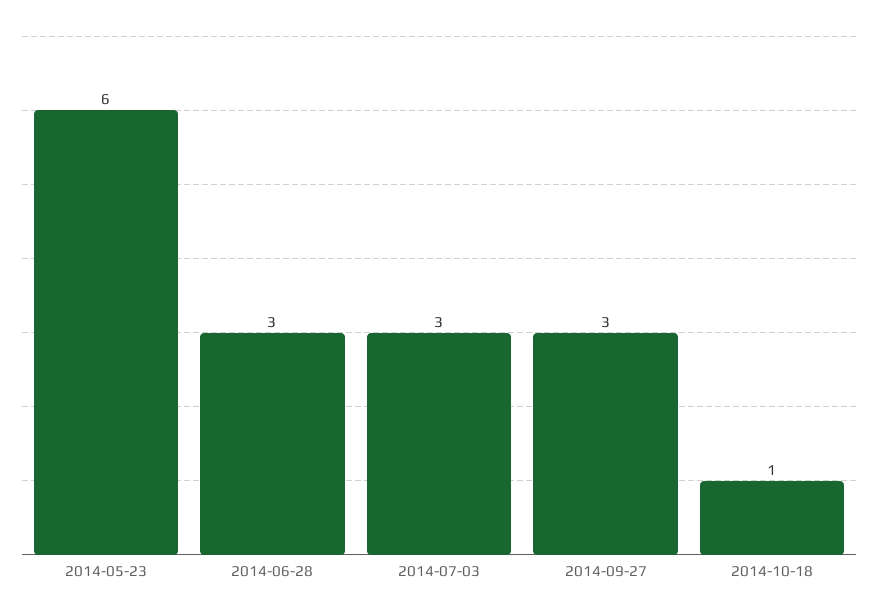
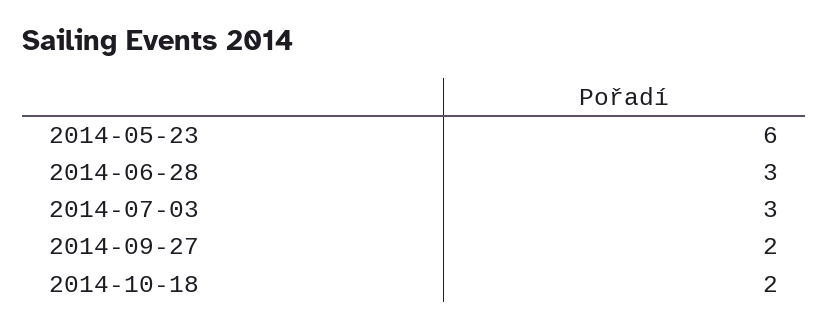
  {
    "2014-05-23": 6,
    "2014-06-28": 3,
    "2014-07-03": 3,
-   "2014-09-27": 3,
+   "2014-09-27": 2,
-   "2014-10-18": 1
+   "2014-10-18": 2
  }

